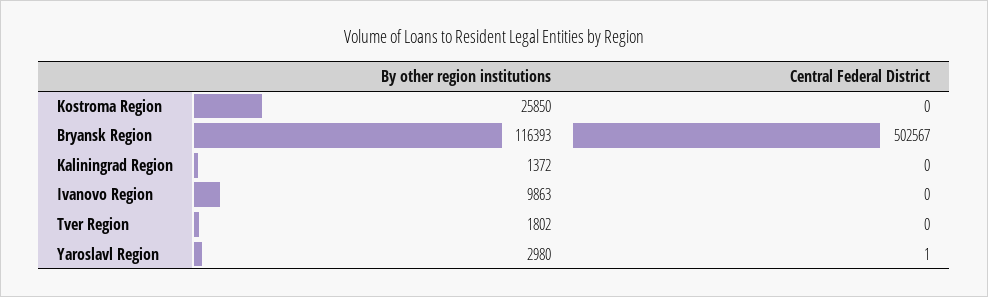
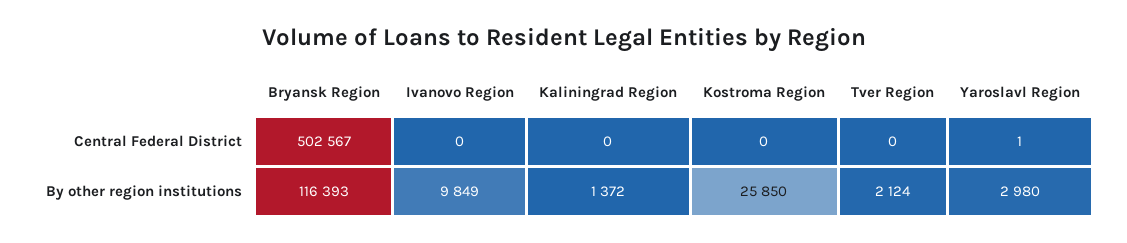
  {
    "By other region institutions": {
      "Kostroma Region": 25850,
      "Bryansk Region": 116393,
      "Kaliningrad Region": 1372,
-     "Ivanovo Region": 9863,
+     "Ivanovo Region": 9849,
-     "Tver Region": 1802,
+     "Tver Region": 2124,
      "Yaroslavl Region": 2980
    },
    "Central Federal District": {
      "Kostroma Region": 0,
      "Bryansk Region": 502567,
      "Kaliningrad Region": 0,
      "Ivanovo Region": 0,
      "Tver Region": 0,
      "Yaroslavl Region": 1
    }
  }

